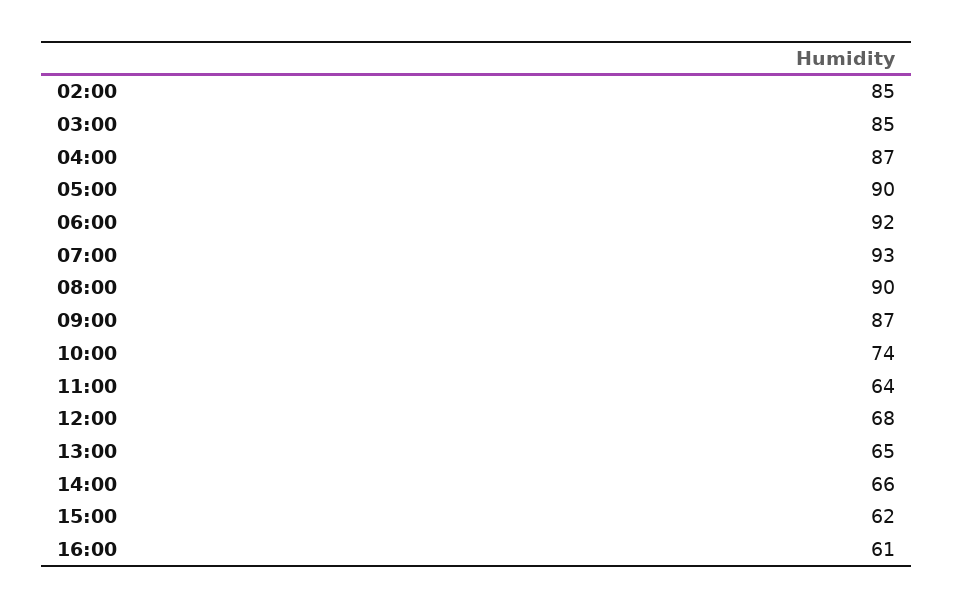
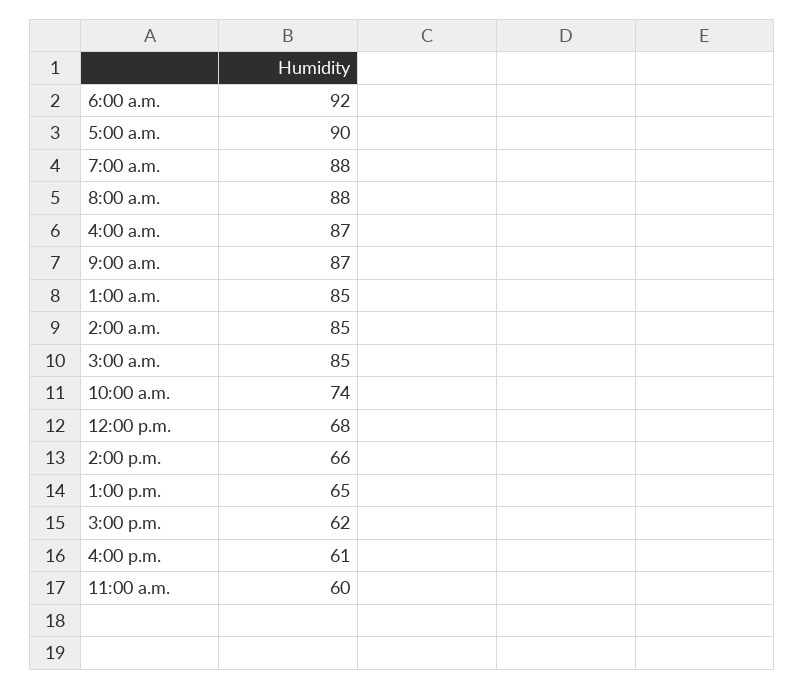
  {
    "02:00": 85,
    "03:00": 85,
    "04:00": 87,
    "05:00": 90,
    "06:00": 92,
-   "07:00": 93,
+   "07:00": 88,
-   "08:00": 90,
+   "08:00": 88,
    "09:00": 87,
    "10:00": 74,
-   "11:00": 64,
+   "11:00": 60,
    "12:00": 68,
    "13:00": 65,
    "14:00": 66,
    "15:00": 62,
-   "16:00": 61
+   "16:00": 61,
+   "1:00 a.m.": 85
  }

